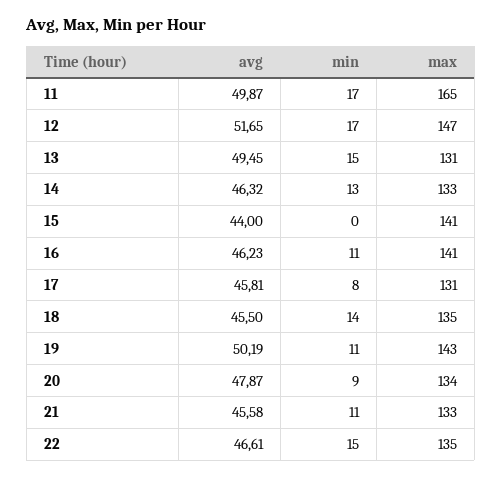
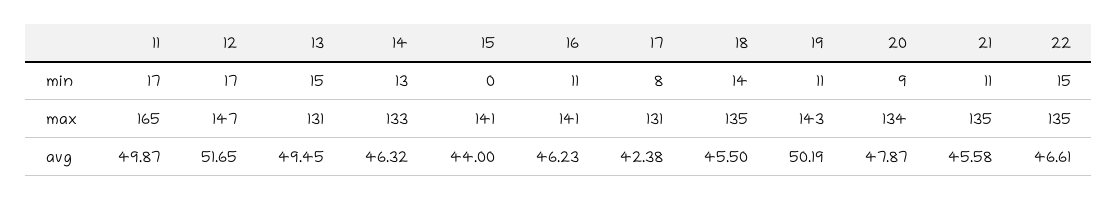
  {
    "avg": {
      "11": 49.87,
      "12": 51.65,
      "13": 49.45,
      "14": 46.32,
      "15": 44,
      "16": 46.23,
-     "17": 45.81,
+     "17": 42.38,
      "18": 45.5,
      "19": 50.19,
      "20": 47.87,
      "21": 45.58,
      "22": 46.61
    },
    "min": {
      "11": 17,
      "12": 17,
      "13": 15,
      "14": 13,
      "15": 0,
      "16": 11,
      "17": 8,
      "18": 14,
      "19": 11,
      "20": 9,
      "21": 11,
      "22": 15
    },
    "max": {
      "11": 165,
      "12": 147,
      "13": 131,
      "14": 133,
      "15": 141,
      "16": 141,
      "17": 131,
      "18": 135,
      "19": 143,
      "20": 134,
-     "21": 133,
+     "21": 135,
      "22": 135
    }
  }

